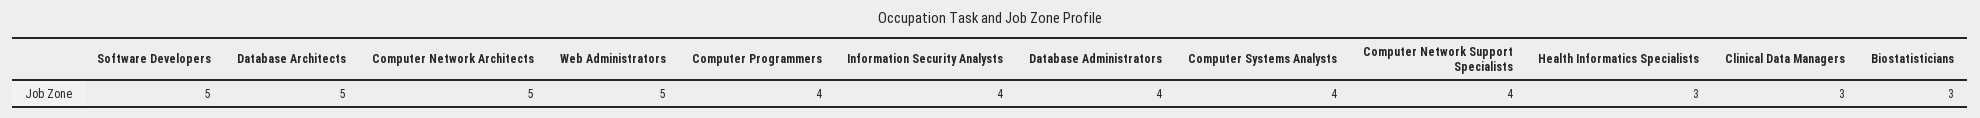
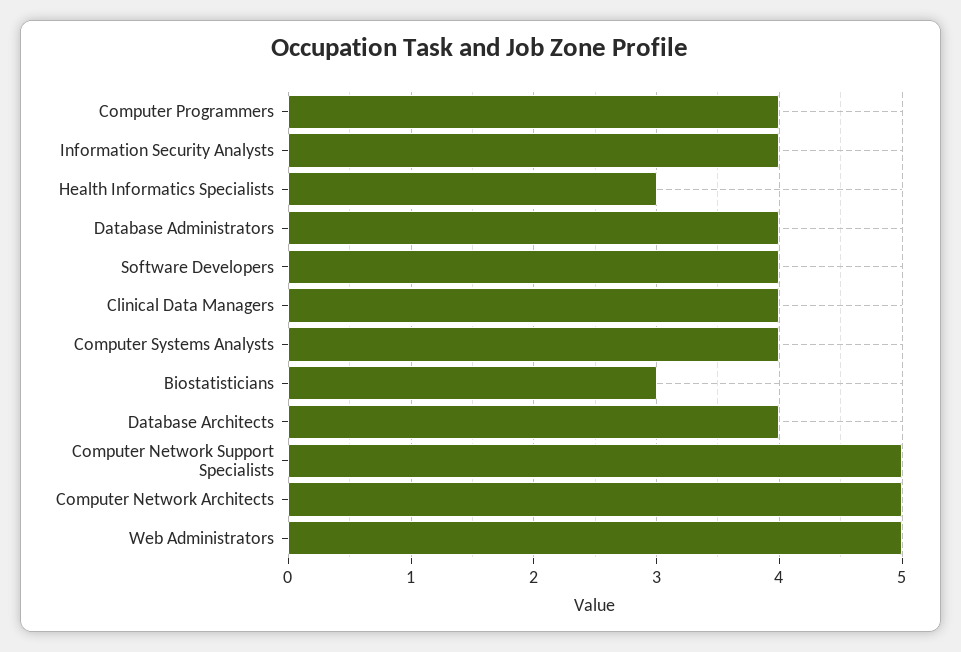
  {
-   "Software Developers": 5,
+   "Software Developers": 4,
-   "Database Architects": 5,
+   "Database Architects": 4,
    "Computer Network Architects": 5,
    "Web Administrators": 5,
    "Computer Programmers": 4,
    "Information Security Analysts": 4,
    "Database Administrators": 4,
    "Computer Systems Analysts": 4,
-   "Computer Network Support Specialists": 4,
+   "Computer Network Support Specialists": 5,
    "Health Informatics Specialists": 3,
-   "Clinical Data Managers": 3,
+   "Clinical Data Managers": 4,
    "Biostatisticians": 3
  }

